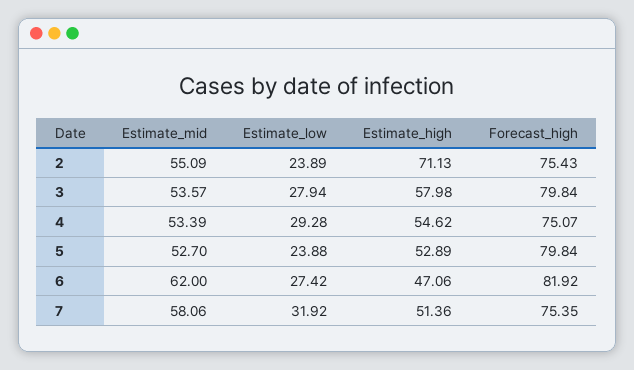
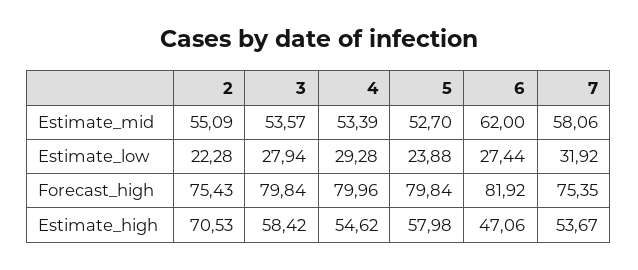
  {
    "Estimate_mid": {
      "2": 55.09,
      "3": 53.57,
      "4": 53.39,
      "5": 52.7,
      "6": 62,
      "7": 58.06
    },
    "Estimate_low": {
-     "2": 23.89,
+     "2": 22.28,
      "3": 27.94,
      "4": 29.28,
      "5": 23.88,
-     "6": 27.42,
+     "6": 27.44,
      "7": 31.92
    },
    "Estimate_high": {
-     "2": 71.13,
+     "2": 70.53,
-     "3": 57.98,
+     "3": 58.42,
      "4": 54.62,
-     "5": 52.89,
+     "5": 57.98,
      "6": 47.06,
-     "7": 51.36
+     "7": 53.67
    },
    "Forecast_high": {
      "2": 75.43,
      "3": 79.84,
-     "4": 75.07,
+     "4": 79.96,
      "5": 79.84,
      "6": 81.92,
      "7": 75.35
    }
  }

